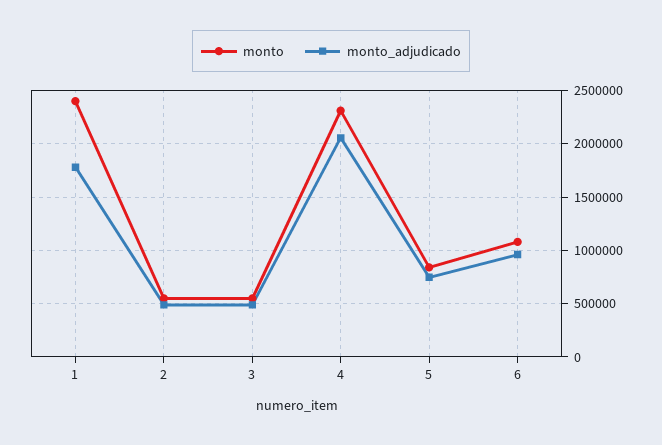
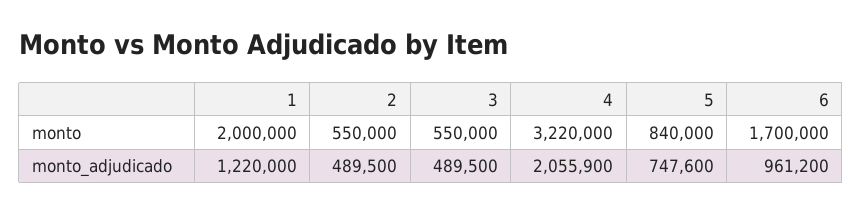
  {
    "monto": {
-     "1": 2400000,
+     "1": 2000000,
      "2": 550000,
      "3": 550000,
-     "4": 2300000,
+     "4": 3220000,
      "5": 840000,
-     "6": 1100000
+     "6": 1700000
    },
    "monto_adjudicado": {
-     "1": 1800000,
+     "1": 1220000,
      "2": 489500,
      "3": 489500,
      "4": 2055900,
      "5": 747600,
      "6": 961200
    }
  }

